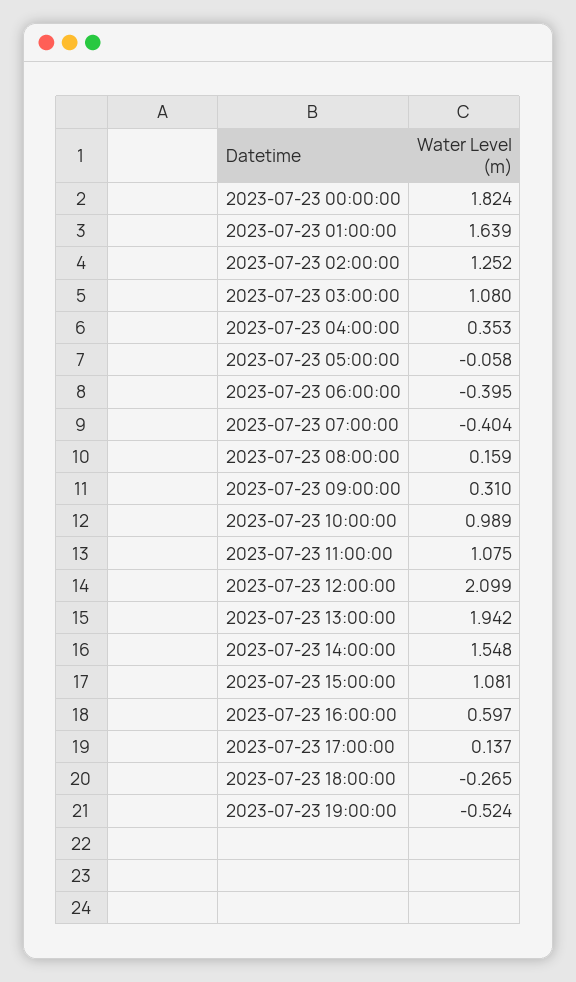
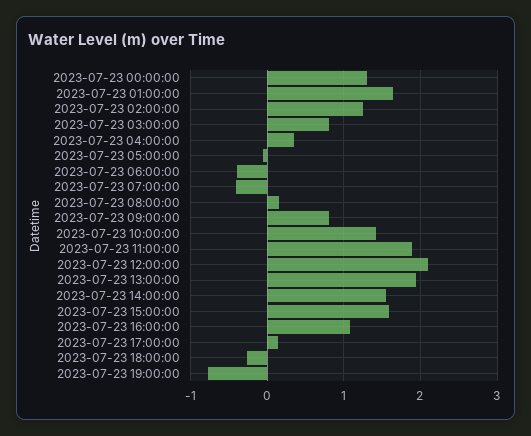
  {
-   "2023-07-23 00:00:00": 1.824,
+   "2023-07-23 00:00:00": 1.3,
    "2023-07-23 01:00:00": 1.639,
    "2023-07-23 02:00:00": 1.252,
-   "2023-07-23 03:00:00": 1.08,
+   "2023-07-23 03:00:00": 0.8,
    "2023-07-23 04:00:00": 0.353,
    "2023-07-23 05:00:00": -0.058,
    "2023-07-23 06:00:00": -0.395,
    "2023-07-23 07:00:00": -0.404,
    "2023-07-23 08:00:00": 0.159,
-   "2023-07-23 09:00:00": 0.31,
+   "2023-07-23 09:00:00": 0.8,
-   "2023-07-23 10:00:00": 0.989,
+   "2023-07-23 10:00:00": 1.4,
-   "2023-07-23 11:00:00": 1.075,
+   "2023-07-23 11:00:00": 1.9,
    "2023-07-23 12:00:00": 2.099,
    "2023-07-23 13:00:00": 1.942,
    "2023-07-23 14:00:00": 1.548,
-   "2023-07-23 15:00:00": 1.081,
+   "2023-07-23 15:00:00": 1.6,
-   "2023-07-23 16:00:00": 0.597,
+   "2023-07-23 16:00:00": 1.1,
    "2023-07-23 17:00:00": 0.137,
    "2023-07-23 18:00:00": -0.265,
-   "2023-07-23 19:00:00": -0.524
+   "2023-07-23 19:00:00": -0.8
  }

